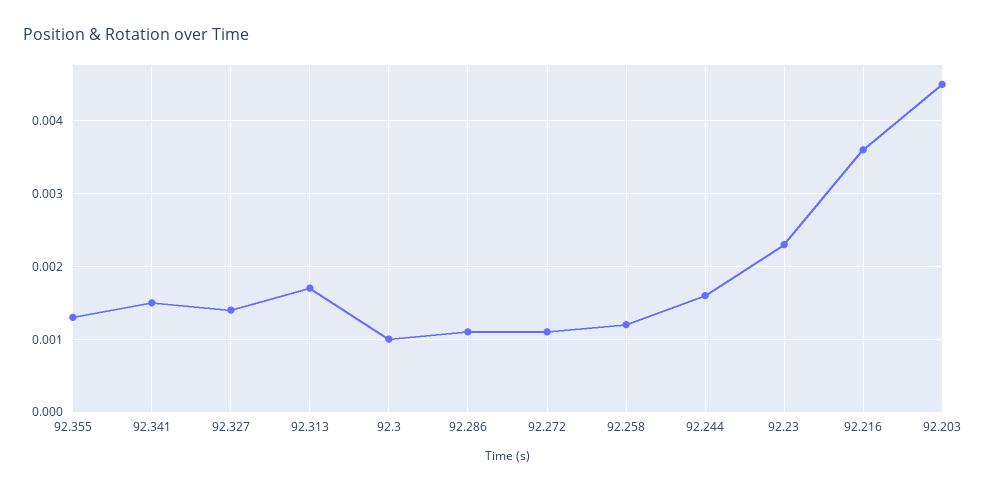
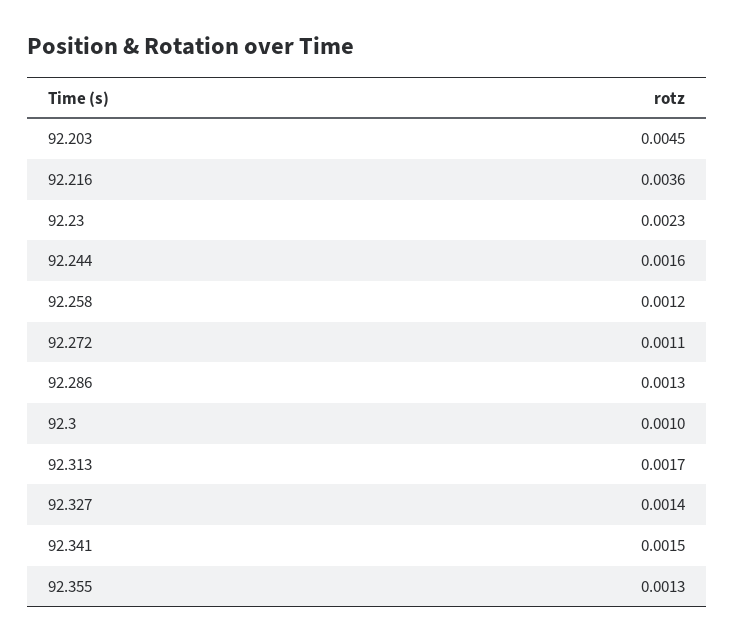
  {
    "92.355": 0.0013,
    "92.341": 0.0015,
    "92.327": 0.0014,
    "92.313": 0.0017,
    "92.3": 0.001,
-   "92.286": 0.0011,
+   "92.286": 0.0013,
    "92.272": 0.0011,
    "92.258": 0.0012,
    "92.244": 0.0016,
    "92.23": 0.0023,
    "92.216": 0.0036,
    "92.203": 0.0045
  }

